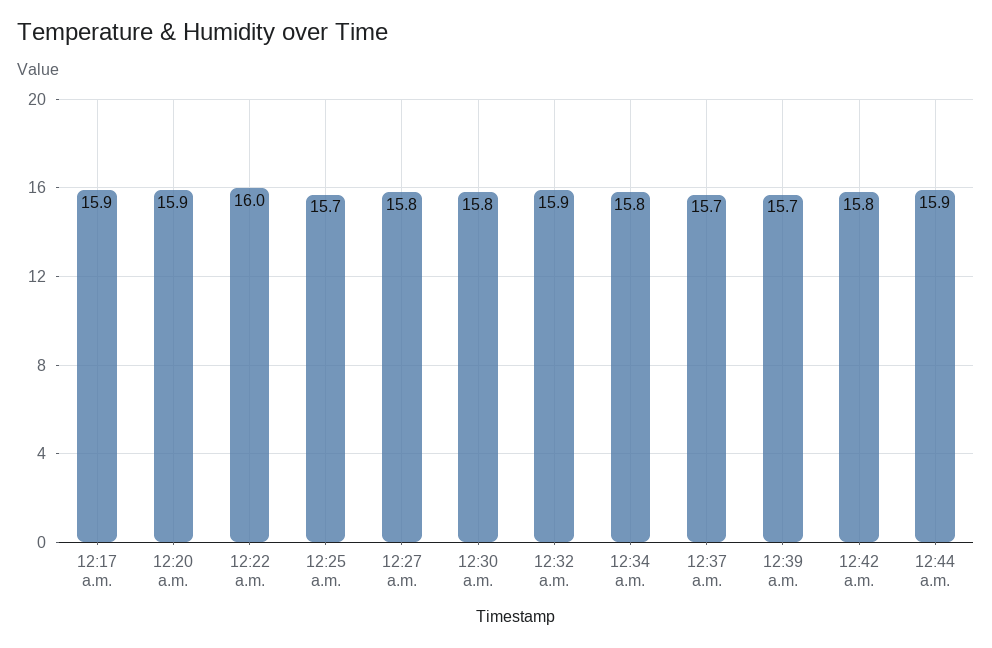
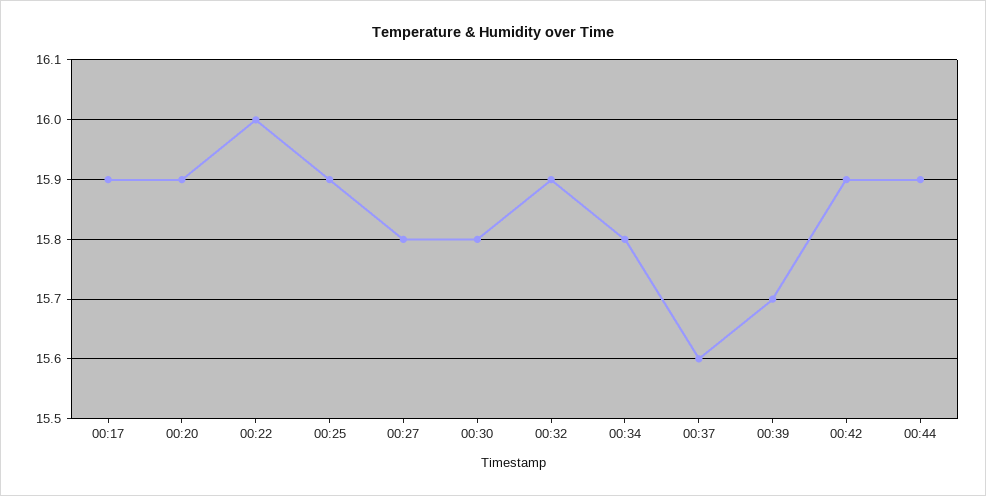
  {
    "12:17 a.m.": 15.9,
    "12:20 a.m.": 15.9,
    "12:22 a.m.": 16,
-   "12:25 a.m.": 15.7,
+   "12:25 a.m.": 15.9,
    "12:27 a.m.": 15.8,
    "12:30 a.m.": 15.8,
    "12:32 a.m.": 15.9,
    "12:34 a.m.": 15.8,
-   "12:37 a.m.": 15.7,
+   "12:37 a.m.": 15.6,
    "12:39 a.m.": 15.7,
-   "12:42 a.m.": 15.8,
+   "12:42 a.m.": 15.9,
    "12:44 a.m.": 15.9
  }

